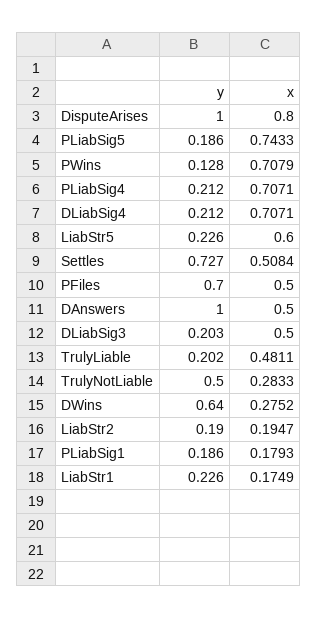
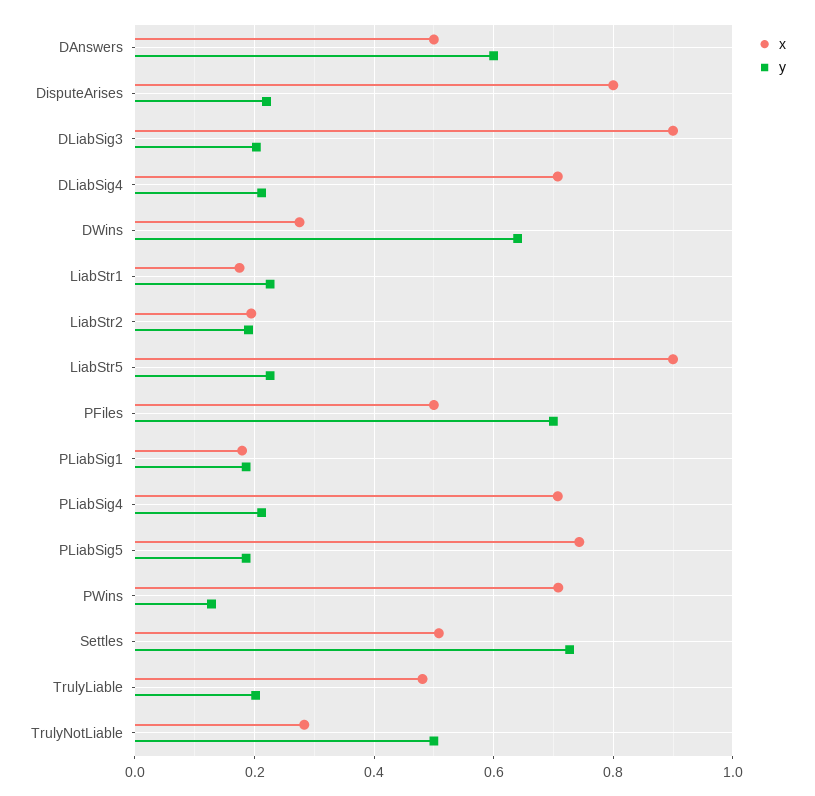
  {
    "y": {
-     "DisputeArises": 1,
+     "DisputeArises": 0.22,
      "PLiabSig5": 0.186,
      "PWins": 0.128,
      "PLiabSig4": 0.212,
      "DLiabSig4": 0.212,
      "LiabStr5": 0.226,
      "Settles": 0.727,
      "PFiles": 0.7,
-     "DAnswers": 1,
+     "DAnswers": 0.6,
      "DLiabSig3": 0.203,
      "TrulyLiable": 0.202,
      "TrulyNotLiable": 0.5,
      "DWins": 0.64,
      "LiabStr2": 0.19,
      "PLiabSig1": 0.186,
      "LiabStr1": 0.226
    },
    "x": {
      "DisputeArises": 0.8,
      "PLiabSig5": 0.7433,
      "PWins": 0.7079,
      "PLiabSig4": 0.7071,
      "DLiabSig4": 0.7071,
-     "LiabStr5": 0.6,
+     "LiabStr5": 0.9,
      "Settles": 0.5084,
      "PFiles": 0.5,
      "DAnswers": 0.5,
-     "DLiabSig3": 0.5,
+     "DLiabSig3": 0.9,
      "TrulyLiable": 0.4811,
      "TrulyNotLiable": 0.2833,
      "DWins": 0.2752,
      "LiabStr2": 0.1947,
      "PLiabSig1": 0.1793,
      "LiabStr1": 0.1749
    }
  }

